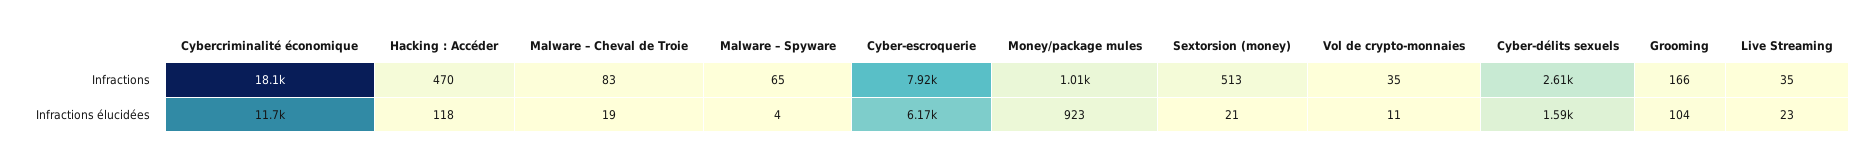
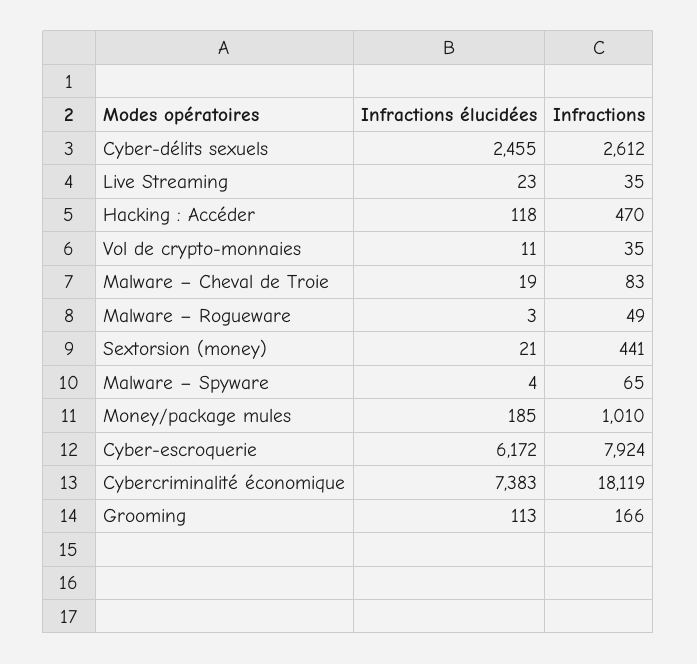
  {
    "Cybercriminalité économique": {
      "Infractions": 18119,
-     "Infractions élucidées": 11700
+     "Infractions élucidées": 7383
    },
    "Hacking : Accéder": {
      "Infractions": 470,
      "Infractions élucidées": 118
    },
    "Malware – Cheval de Troie": {
      "Infractions": 83,
      "Infractions élucidées": 19
    },
    "Malware – Spyware": {
      "Infractions": 65,
      "Infractions élucidées": 4
    },
    "Cyber-escroquerie": {
      "Infractions": 7924,
      "Infractions élucidées": 6172
    },
    "Money/package mules": {
      "Infractions": 1010,
-     "Infractions élucidées": 923
+     "Infractions élucidées": 185
    },
    "Sextorsion (money)": {
-     "Infractions": 513,
+     "Infractions": 441,
      "Infractions élucidées": 21
    },
    "Vol de crypto-monnaies": {
      "Infractions": 35,
      "Infractions élucidées": 11
    },
    "Cyber-délits sexuels": {
      "Infractions": 2612,
-     "Infractions élucidées": 1590
+     "Infractions élucidées": 2455
    },
    "Grooming": {
      "Infractions": 166,
-     "Infractions élucidées": 104
+     "Infractions élucidées": 113
    },
    "Live Streaming": {
      "Infractions": 35,
      "Infractions élucidées": 23
-   }
+   },
+   "Malware – Rogueware": {
+     "Infractions élucidées": 3,
+     "Infractions": 49
+   }
  }

